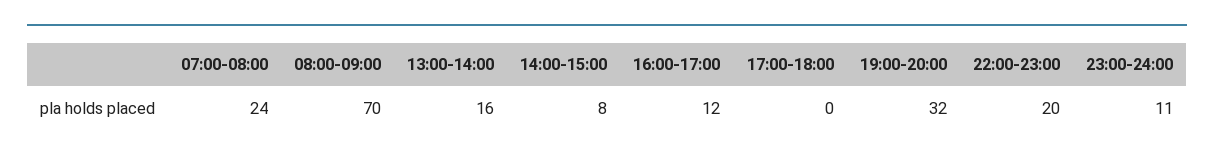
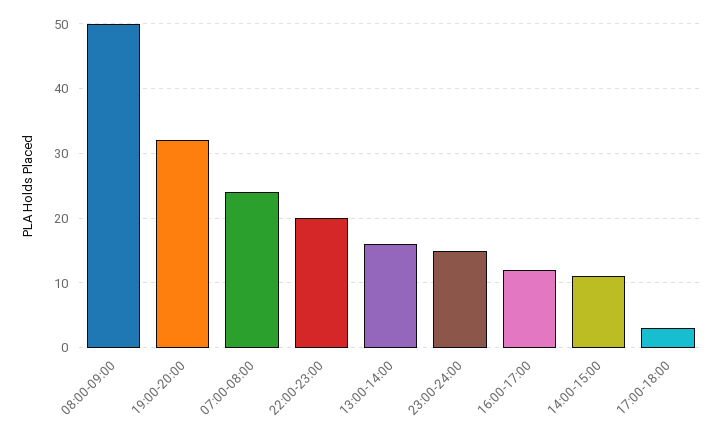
  {
    "07:00-08:00": 24,
-   "08:00-09:00": 70,
+   "08:00-09:00": 50,
    "13:00-14:00": 16,
-   "14:00-15:00": 8,
+   "14:00-15:00": 11,
    "16:00-17:00": 12,
-   "17:00-18:00": 0,
+   "17:00-18:00": 3,
    "19:00-20:00": 32,
    "22:00-23:00": 20,
-   "23:00-24:00": 11
+   "23:00-24:00": 15
  }

